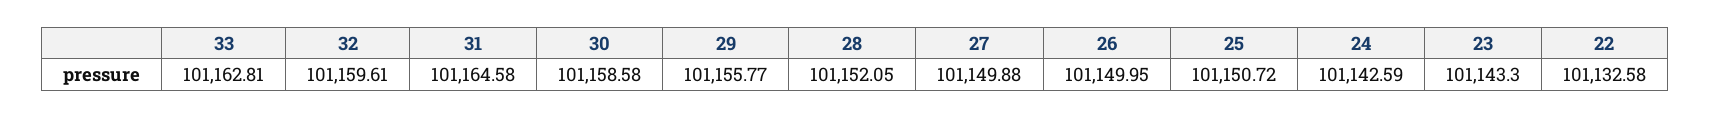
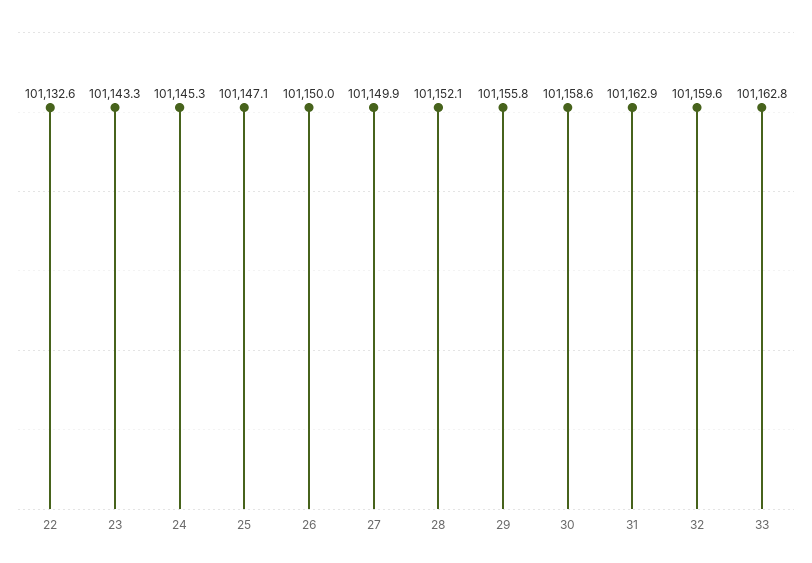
  {
    "33": 101162.81,
    "32": 101159.61,
-   "31": 101164.58,
+   "31": 101162.9,
    "30": 101158.58,
    "29": 101155.77,
    "28": 101152.05,
    "27": 101149.88,
    "26": 101149.95,
-   "25": 101150.72,
+   "25": 101147.1,
-   "24": 101142.59,
+   "24": 101145.3,
    "23": 101143.3,
    "22": 101132.58
  }

